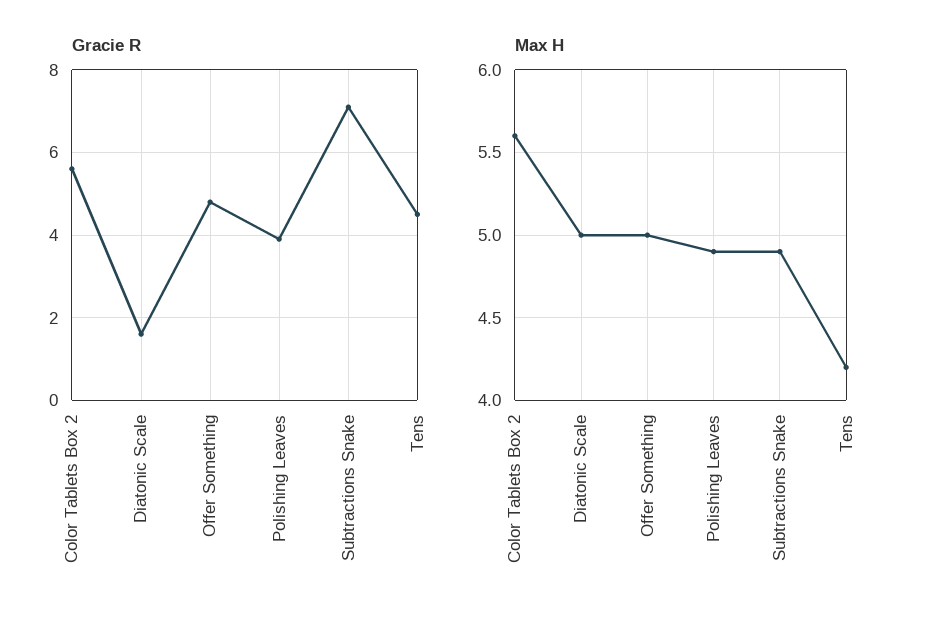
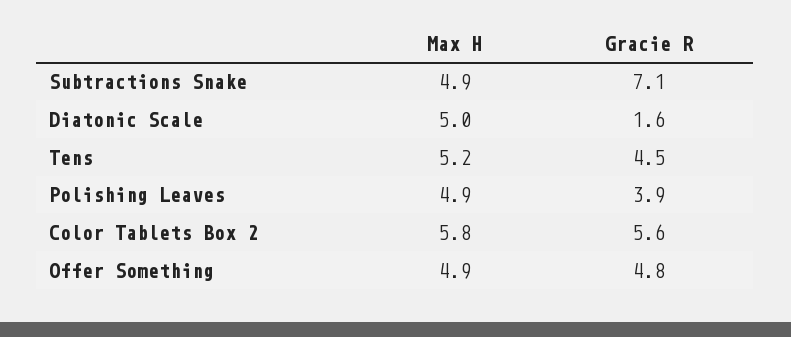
  {
    "Gracie R": {
      "Color Tablets Box 2": 5.6,
      "Diatonic Scale": 1.6,
      "Offer Something": 4.8,
      "Polishing Leaves": 3.9,
      "Subtractions Snake": 7.1,
      "Tens": 4.5
    },
    "Max H": {
-     "Color Tablets Box 2": 5.6,
+     "Color Tablets Box 2": 5.8,
      "Diatonic Scale": 5,
-     "Offer Something": 5,
+     "Offer Something": 4.9,
      "Polishing Leaves": 4.9,
      "Subtractions Snake": 4.9,
-     "Tens": 4.2
+     "Tens": 5.2
    }
  }

